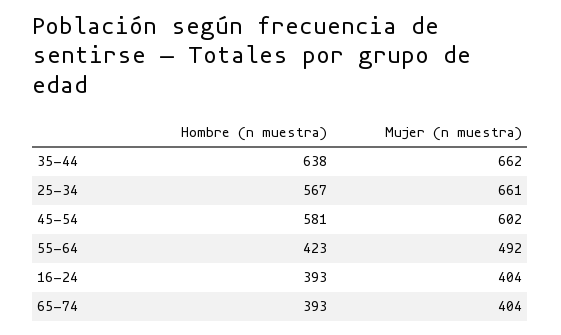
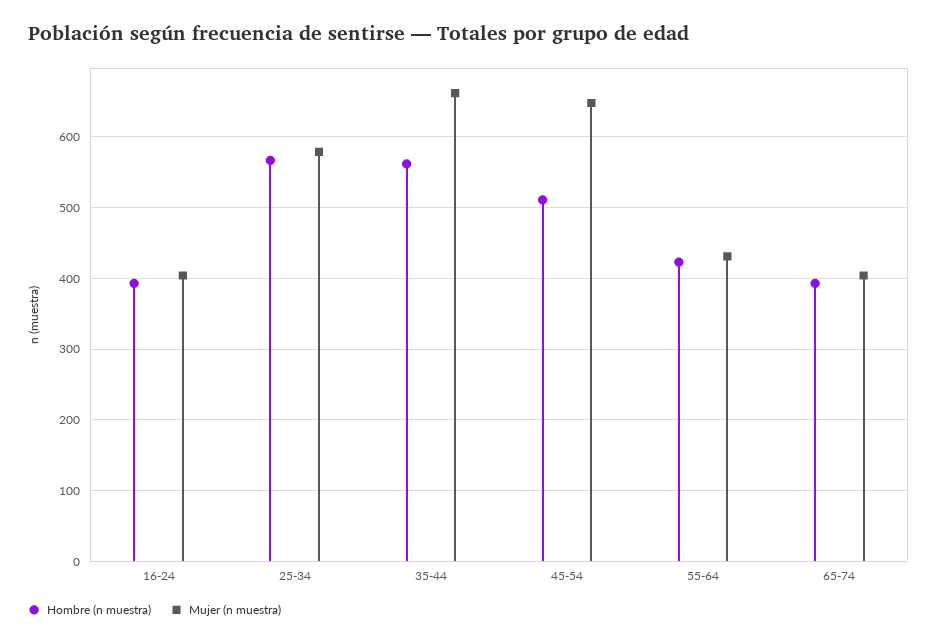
  {
    "Hombre (n muestra)": {
-     "35-44": 638,
+     "35-44": 560,
      "25-34": 567,
-     "45-54": 581,
+     "45-54": 510,
      "55-64": 423,
      "16-24": 393,
      "65-74": 393
    },
    "Mujer (n muestra)": {
      "35-44": 662,
-     "25-34": 661,
+     "25-34": 580,
-     "45-54": 602,
+     "45-54": 650,
-     "55-64": 492,
+     "55-64": 430,
      "16-24": 404,
      "65-74": 404
    }
  }

